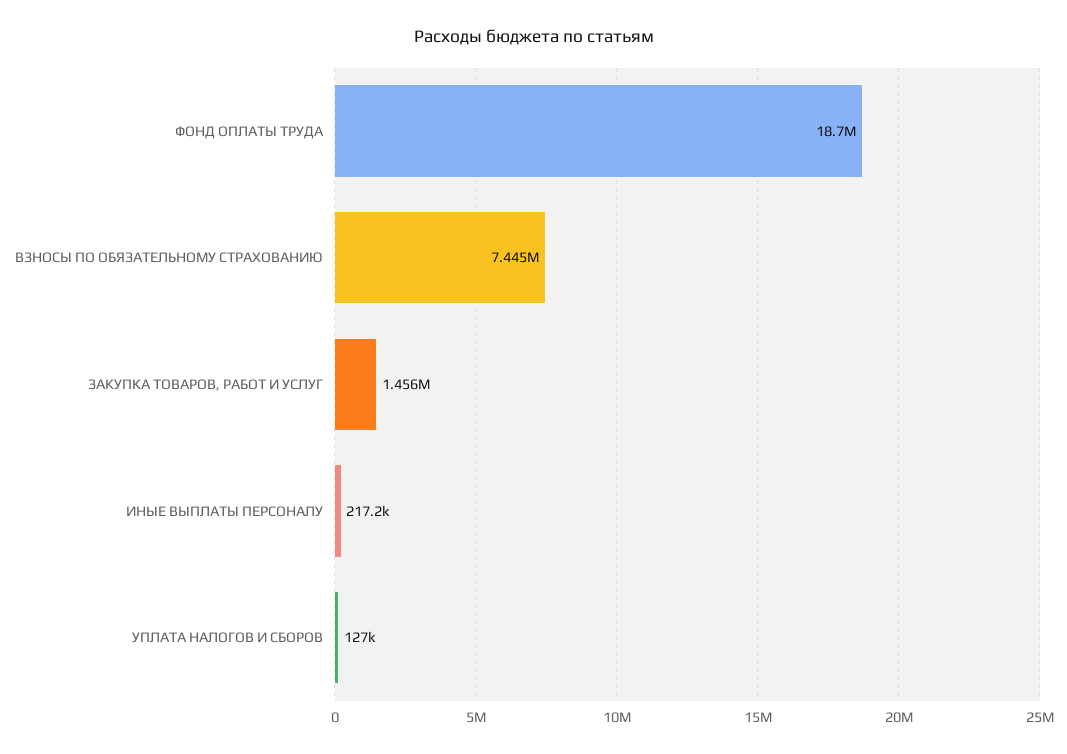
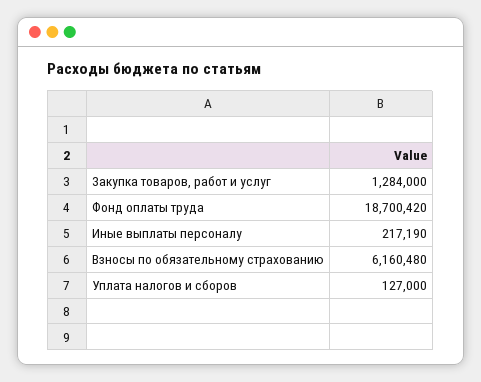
  {
    "ФОНД ОПЛАТЫ ТРУДА": 18700420,
-   "ВЗНОСЫ ПО ОБЯЗАТЕЛЬНОМУ СТРАХОВАНИЮ": 7445000,
+   "ВЗНОСЫ ПО ОБЯЗАТЕЛЬНОМУ СТРАХОВАНИЮ": 6160480,
-   "ЗАКУПКА ТОВАРОВ, РАБОТ И УСЛУГ": 1456000,
+   "ЗАКУПКА ТОВАРОВ, РАБОТ И УСЛУГ": 1284000,
    "ИНЫЕ ВЫПЛАТЫ ПЕРСОНАЛУ": 217190,
    "УПЛАТА НАЛОГОВ И СБОРОВ": 127000
  }

